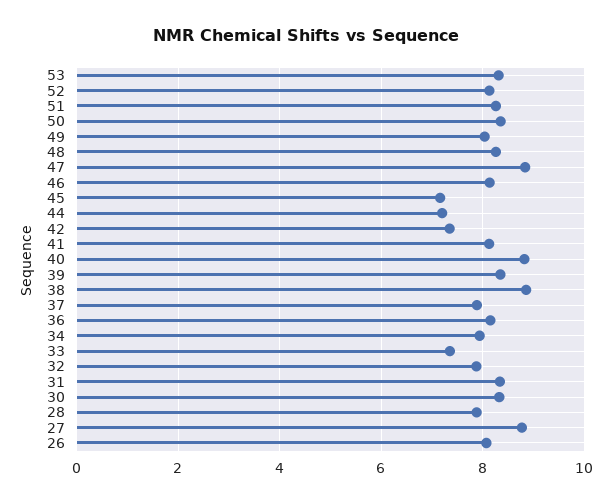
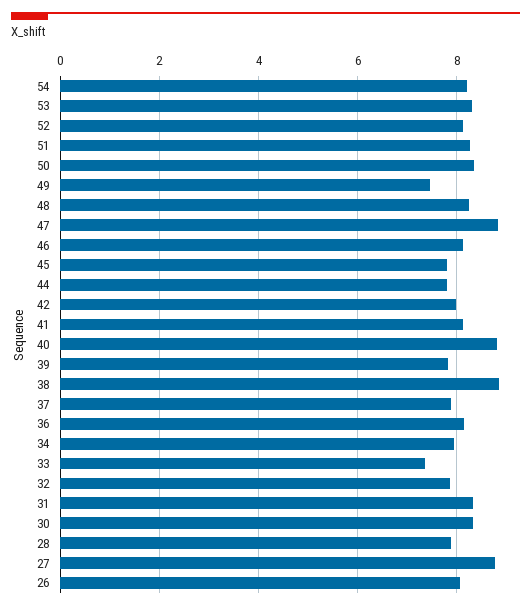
  {
    "53": 8.4,
    "52": 8.2,
    "51": 8.2,
    "50": 8.4,
-   "49": 8,
+   "49": 7.4,
    "48": 8.2,
    "47": 8.8,
    "46": 8.2,
-   "45": 7.2,
+   "45": 7.8,
-   "44": 7.2,
+   "44": 7.8,
-   "42": 7.4,
+   "42": 8,
    "41": 8.2,
    "40": 8.8,
-   "39": 8.4,
+   "39": 7.8,
    "38": 8.8,
    "37": 7.8,
    "36": 8.2,
    "34": 8,
    "33": 7.4,
    "32": 7.8,
    "31": 8.4,
    "30": 8.4,
    "28": 7.8,
    "27": 8.8,
-   "26": 8
+   "26": 8,
+   "54": 8.2
  }

